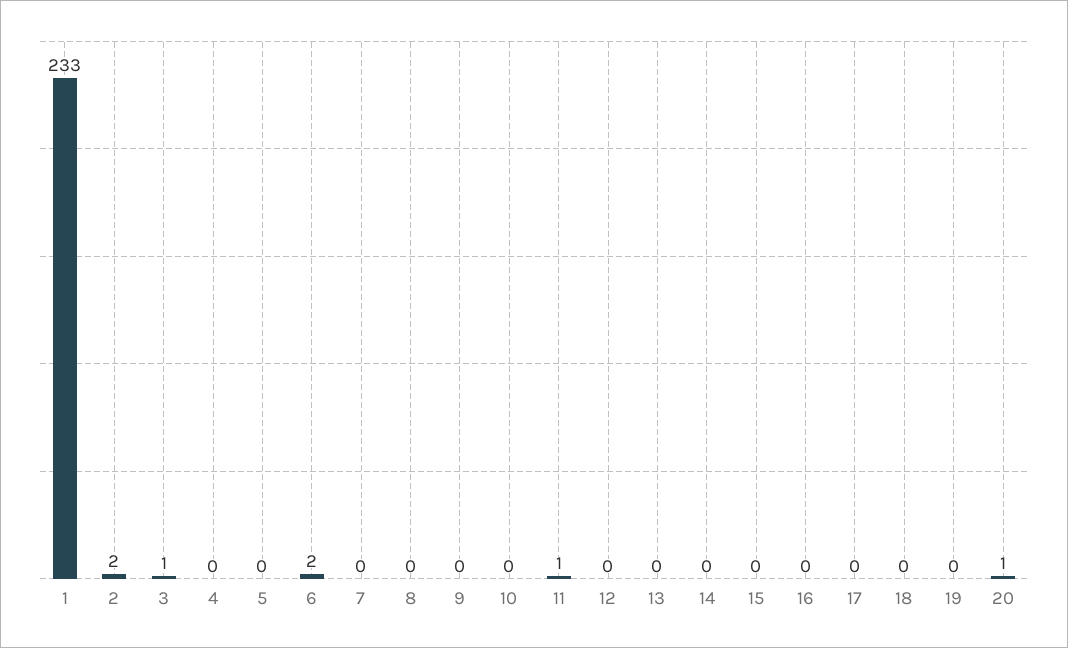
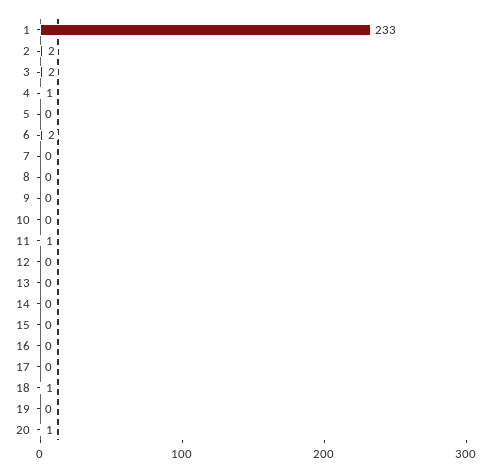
  {
    "1": 233,
    "2": 2,
-   "3": 1,
+   "3": 2,
-   "4": 0,
+   "4": 1,
    "5": 0,
    "6": 2,
    "7": 0,
    "8": 0,
    "9": 0,
    "10": 0,
    "11": 1,
    "12": 0,
    "13": 0,
    "14": 0,
    "15": 0,
    "16": 0,
    "17": 0,
-   "18": 0,
+   "18": 1,
    "19": 0,
    "20": 1
  }

